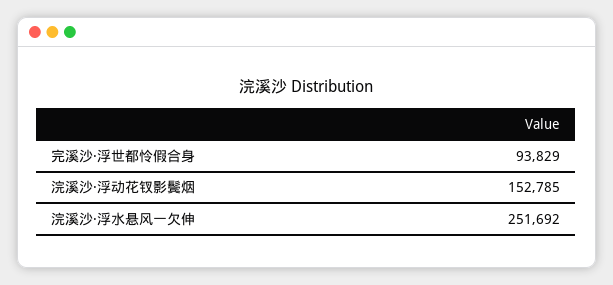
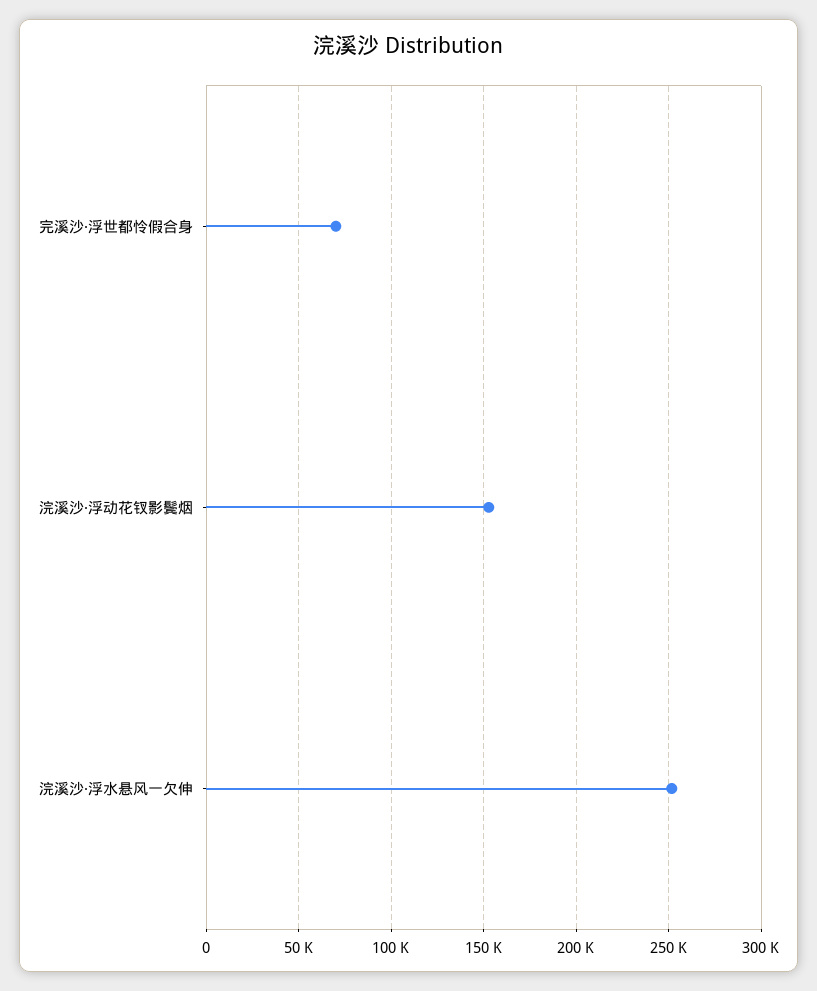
  {
-   "完溪沙·浮世都怜假合身": 93829,
+   "完溪沙·浮世都怜假合身": 70000,
    "浣溪沙·浮动花钗影鬓烟": 152785,
    "浣溪沙·浮水悬风一欠伸": 251692
  }

